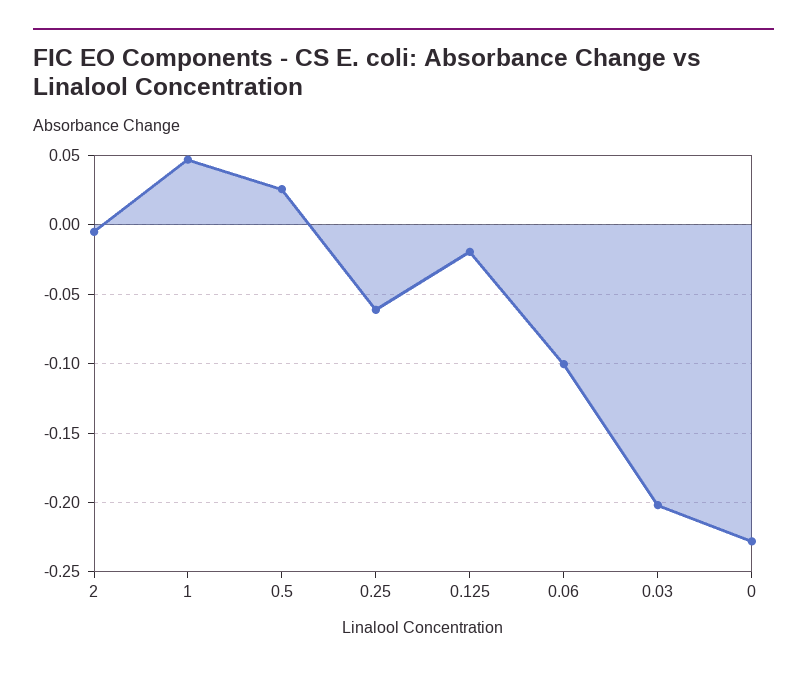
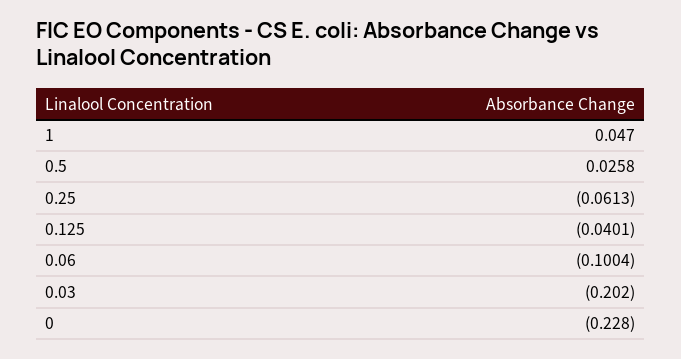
  {
-   "2": -0.005,
    "1": 0.047,
    "0.5": 0.0258,
    "0.25": -0.0613,
-   "0.125": -0.02,
+   "0.125": -0.0401,
    "0.06": -0.1004,
    "0.03": -0.202,
    "0": -0.228
  }

